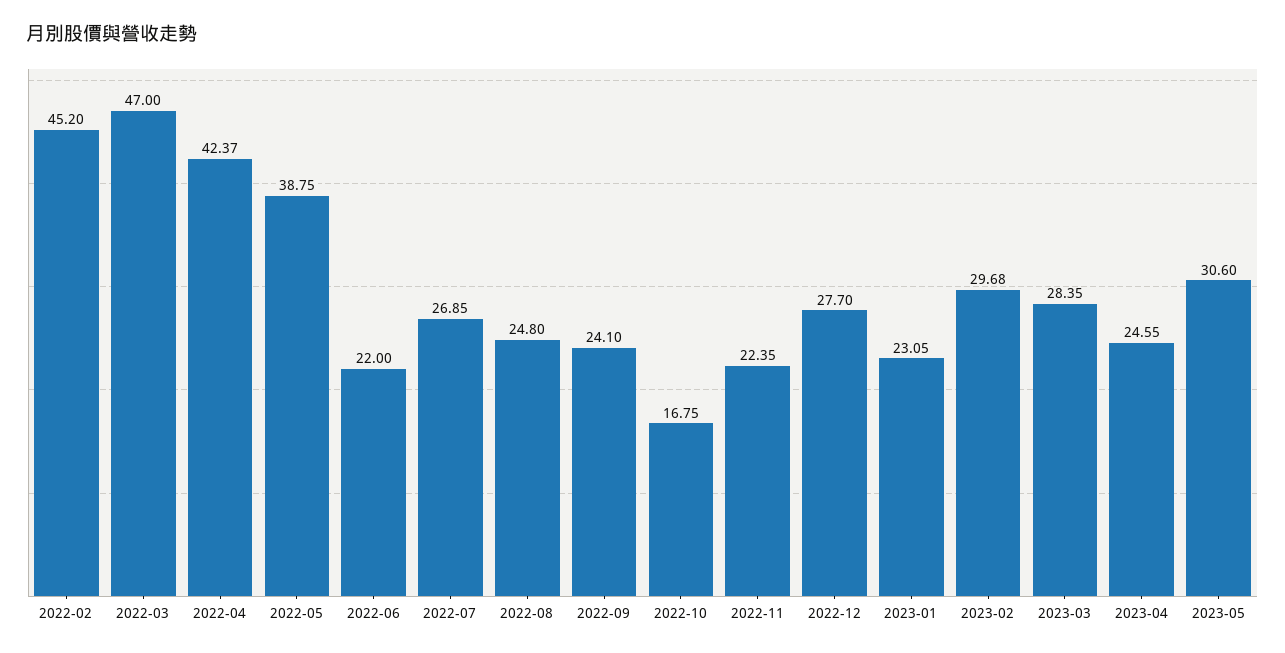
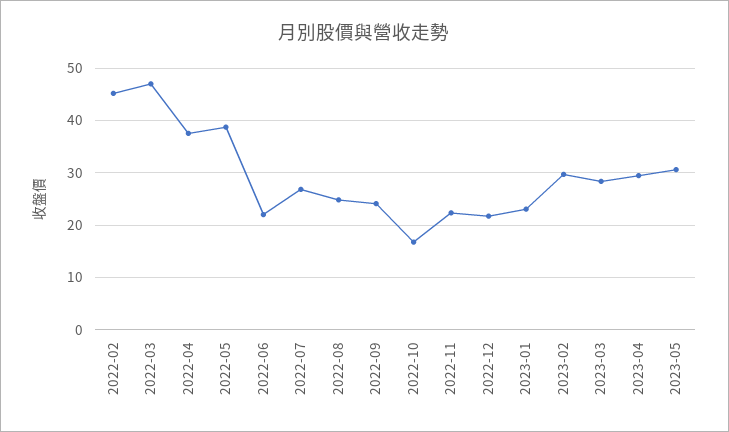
  {
    "2022-02": 45.2,
    "2022-03": 47,
-   "2022-04": 42.37,
+   "2022-04": 38,
    "2022-05": 38.75,
    "2022-06": 22,
    "2022-07": 26.85,
    "2022-08": 24.8,
    "2022-09": 24.1,
    "2022-10": 16.75,
    "2022-11": 22.35,
-   "2022-12": 27.7,
+   "2022-12": 22,
    "2023-01": 23.05,
    "2023-02": 29.68,
    "2023-03": 28.35,
-   "2023-04": 24.55,
+   "2023-04": 30,
    "2023-05": 30.6
  }

